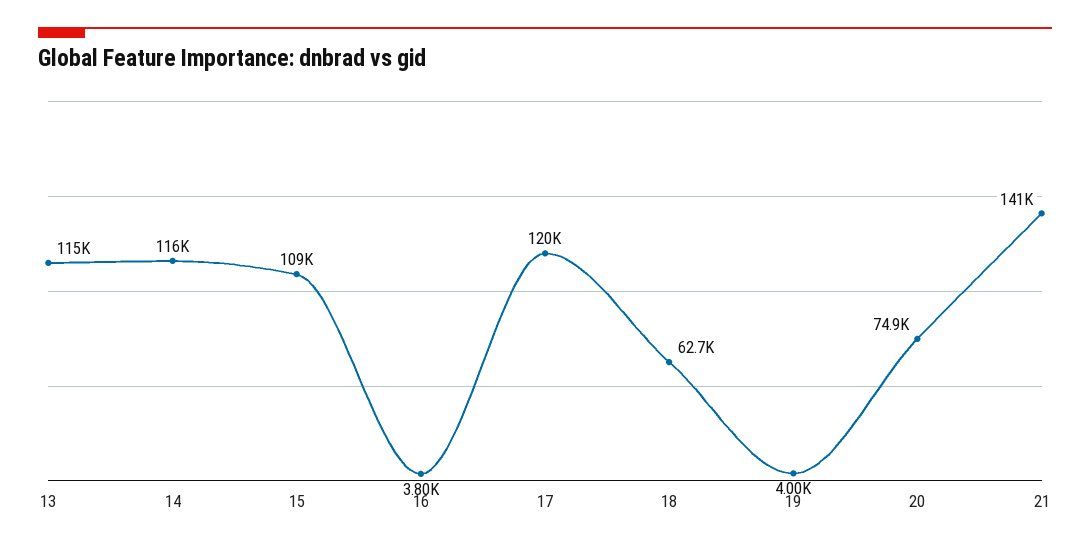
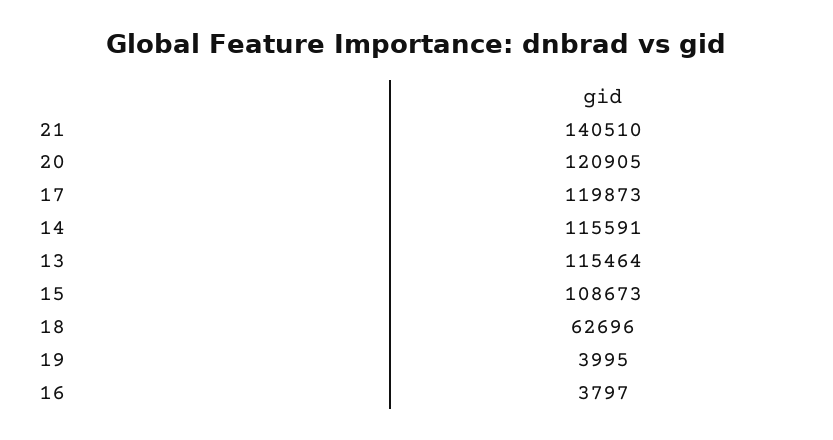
  {
    "13": 115464,
    "14": 115591,
    "15": 108673,
    "16": 3797,
    "17": 119873,
    "18": 62696,
    "19": 3995,
-   "20": 74900,
+   "20": 120905,
    "21": 140510
  }

